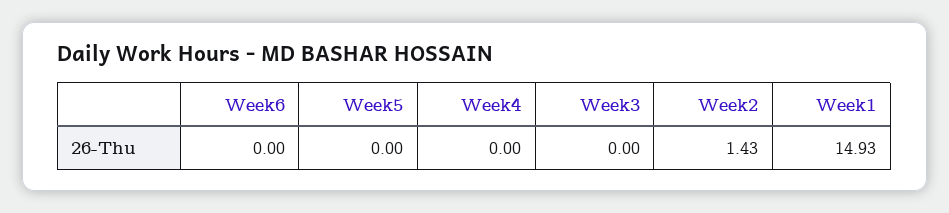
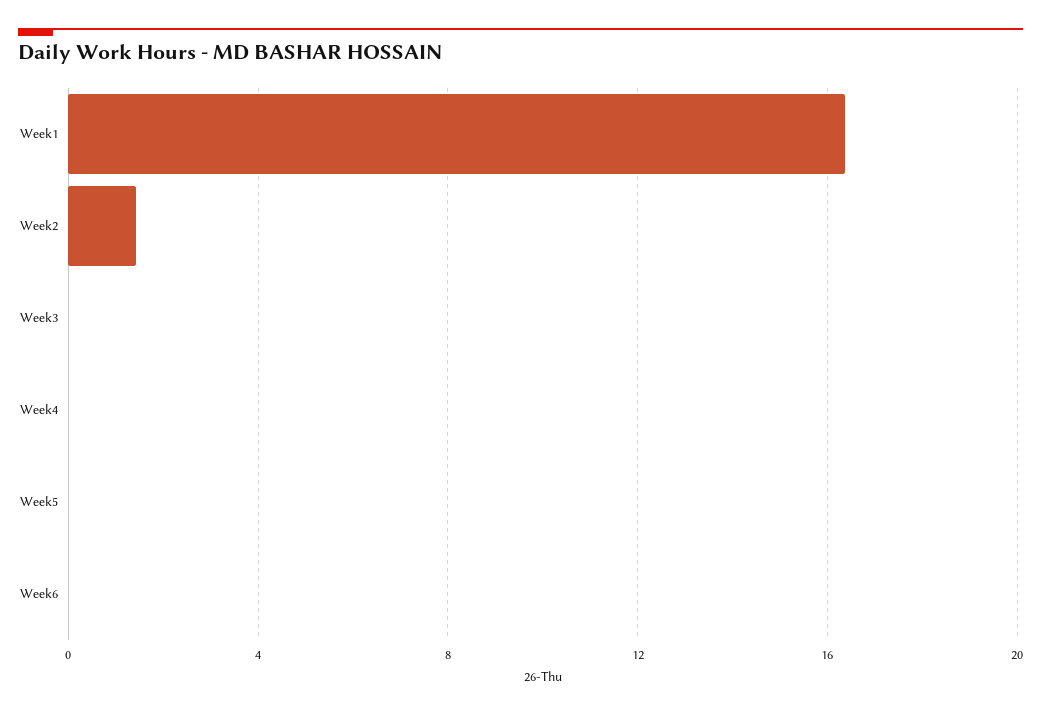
  {
    "Week6": 0,
    "Week5": 0,
    "Week4": 0,
    "Week3": 0,
    "Week2": 1.43,
-   "Week1": 14.93
+   "Week1": 16.5
  }

